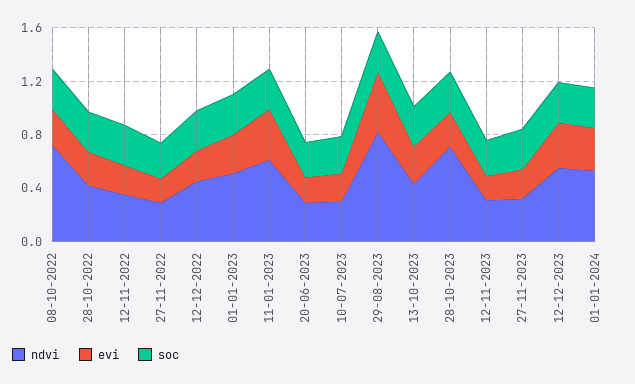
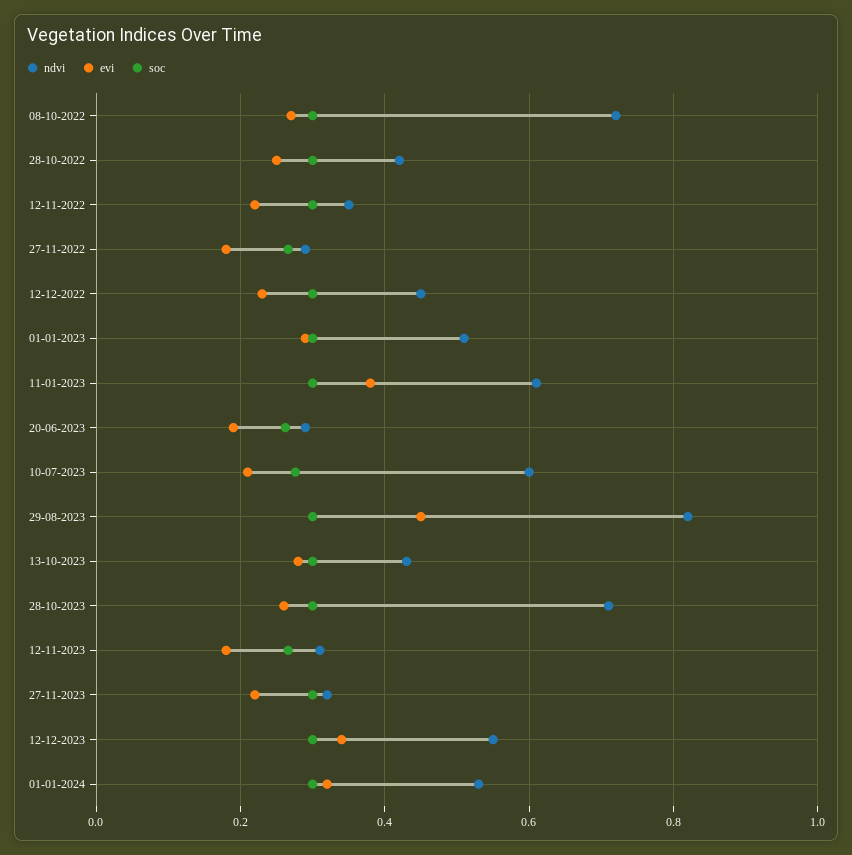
  {
    "ndvi": {
      "08-10-2022": 0.72,
      "28-10-2022": 0.42,
      "12-11-2022": 0.36,
      "27-11-2022": 0.3,
      "12-12-2022": 0.46,
      "01-01-2023": 0.52,
      "11-01-2023": 0.62,
      "20-06-2023": 0.3,
-     "10-07-2023": 0.3,
+     "10-07-2023": 0.6,
      "29-08-2023": 0.82,
      "13-10-2023": 0.44,
      "28-10-2023": 0.72,
      "12-11-2023": 0.32,
      "27-11-2023": 0.32,
      "12-12-2023": 0.56,
      "01-01-2024": 0.54
    },
    "evi": {
      "08-10-2022": 0.28,
      "28-10-2022": 0.26,
      "12-11-2022": 0.22,
      "27-11-2022": 0.18,
      "12-12-2022": 0.24,
      "01-01-2023": 0.3,
      "11-01-2023": 0.38,
      "20-06-2023": 0.2,
      "10-07-2023": 0.22,
      "29-08-2023": 0.46,
      "13-10-2023": 0.28,
      "28-10-2023": 0.26,
      "12-11-2023": 0.18,
      "27-11-2023": 0.22,
      "12-12-2023": 0.34,
      "01-01-2024": 0.32
    },
    "soc": {
      "08-10-2022": 0.3,
      "28-10-2022": 0.3,
      "12-11-2022": 0.3,
      "27-11-2022": 0.26,
      "12-12-2022": 0.3,
      "01-01-2023": 0.3,
      "11-01-2023": 0.3,
      "20-06-2023": 0.26,
      "10-07-2023": 0.28,
      "29-08-2023": 0.3,
      "13-10-2023": 0.3,
      "28-10-2023": 0.3,
      "12-11-2023": 0.26,
      "27-11-2023": 0.3,
      "12-12-2023": 0.3,
      "01-01-2024": 0.3
    }
  }

